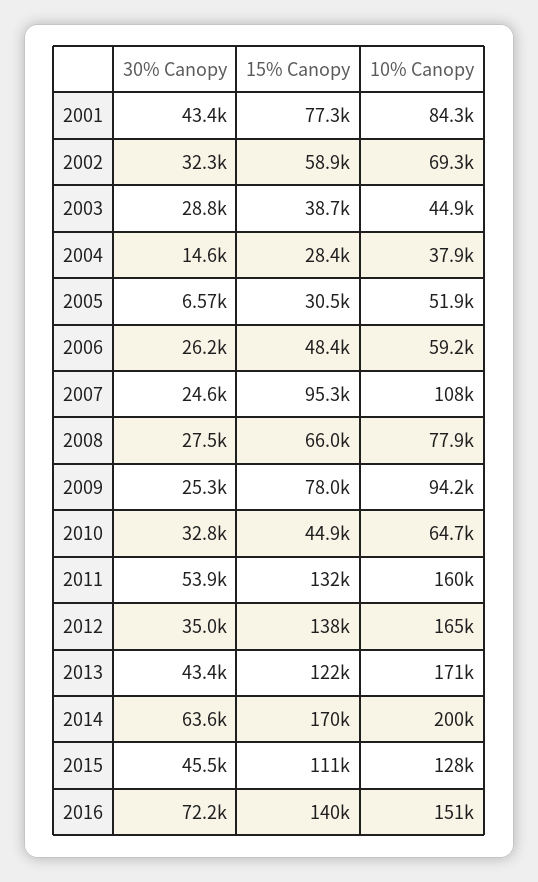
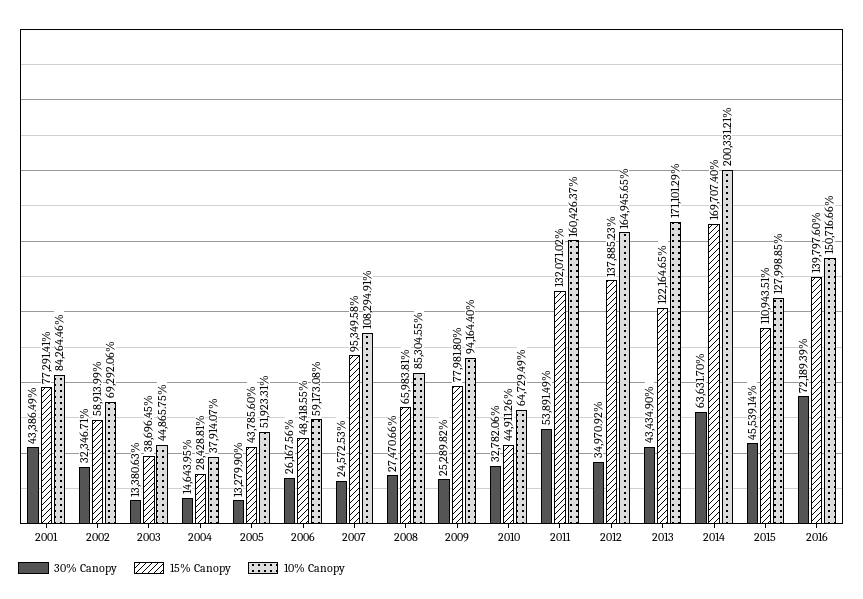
  {
    "30% Canopy": {
      "2001": 43386.49,
      "2002": 32346.71,
-     "2003": 28800,
+     "2003": 13380.63,
      "2004": 14643.95,
-     "2005": 6570,
+     "2005": 13279.9,
      "2006": 26167.56,
      "2007": 24572.53,
      "2008": 27470.66,
      "2009": 25289.82,
      "2010": 32782.06,
      "2011": 53891.49,
      "2012": 34970.92,
      "2013": 43434.9,
      "2014": 63631.7,
      "2015": 45539.14,
      "2016": 72189.39
    },
    "15% Canopy": {
      "2001": 77291.41,
      "2002": 58913.99,
      "2003": 38696.45,
      "2004": 28428.81,
-     "2005": 30500,
+     "2005": 43785.6,
      "2006": 48418.55,
      "2007": 95349.58,
      "2008": 65983.81,
      "2009": 77981.8,
      "2010": 44911.26,
      "2011": 132071.02,
      "2012": 137885.23,
      "2013": 122164.65,
      "2014": 169707.4,
      "2015": 110943.51,
      "2016": 139797.6
    },
    "10% Canopy": {
      "2001": 84264.46,
      "2002": 69292.06,
      "2003": 44865.75,
      "2004": 37914.07,
      "2005": 51923.31,
      "2006": 59173.08,
      "2007": 108294.91,
-     "2008": 77900,
+     "2008": 85304.55,
      "2009": 94164.4,
      "2010": 64729.49,
      "2011": 160426.37,
      "2012": 164945.65,
      "2013": 171101.29,
      "2014": 200331.21,
      "2015": 127998.85,
      "2016": 150716.66
    }
  }

